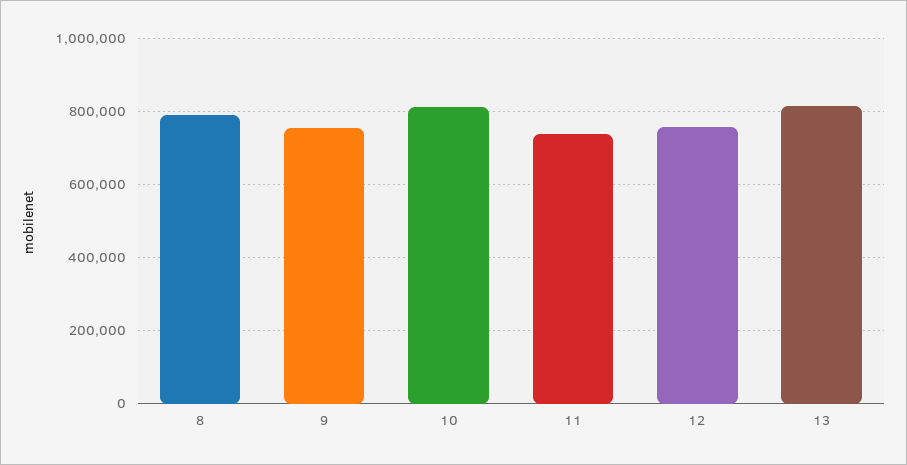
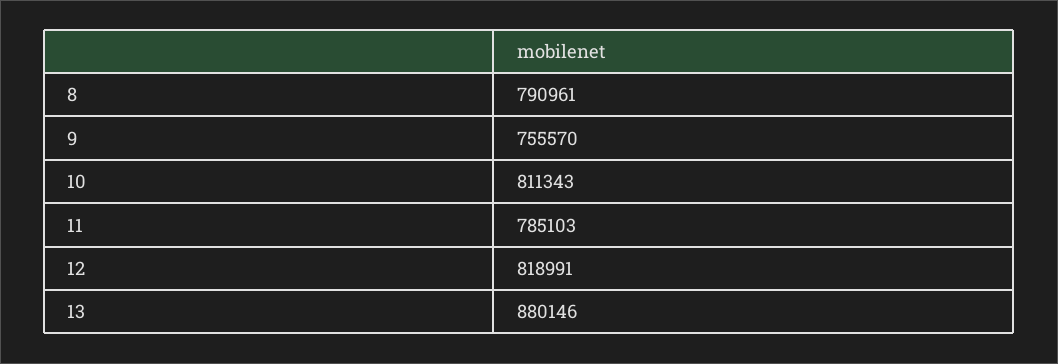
  {
    "8": 790961,
    "9": 755570,
    "10": 811343,
-   "11": 740000,
+   "11": 785103,
-   "12": 760000,
+   "12": 818991,
-   "13": 820000
+   "13": 880146
  }

